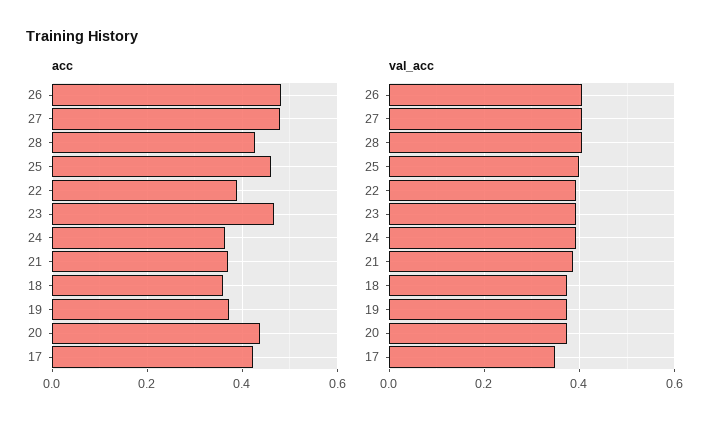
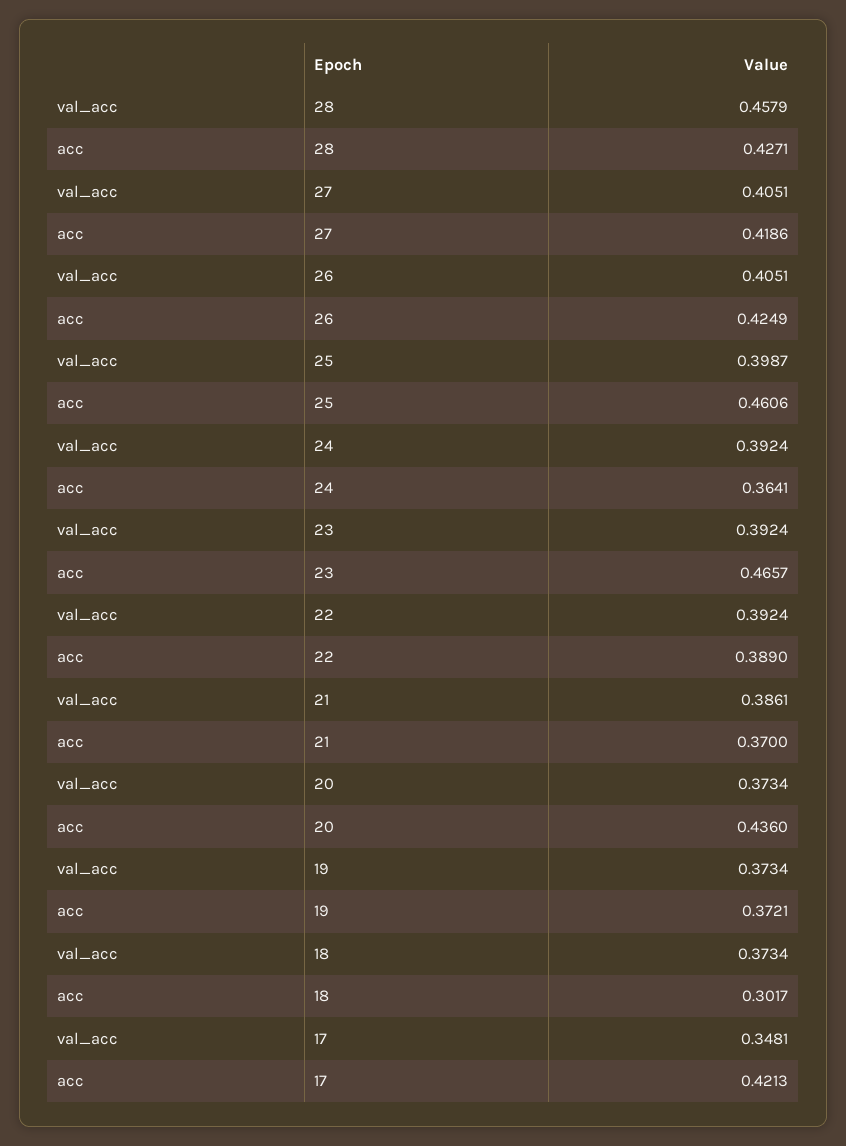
  {
    "acc": {
-     "26": 0.48,
+     "26": 0.4249,
-     "27": 0.48,
+     "27": 0.4186,
      "28": 0.4271,
      "25": 0.4606,
      "22": 0.389,
      "23": 0.4657,
      "24": 0.3641,
      "21": 0.37,
-     "18": 0.36,
+     "18": 0.3017,
      "19": 0.3721,
      "20": 0.436,
      "17": 0.4213
    },
    "val_acc": {
      "26": 0.4051,
      "27": 0.4051,
-     "28": 0.4,
+     "28": 0.4579,
      "25": 0.3987,
      "22": 0.3924,
      "23": 0.3924,
      "24": 0.3924,
      "21": 0.3861,
      "18": 0.3734,
      "19": 0.3734,
      "20": 0.3734,
      "17": 0.3481
    }
  }

